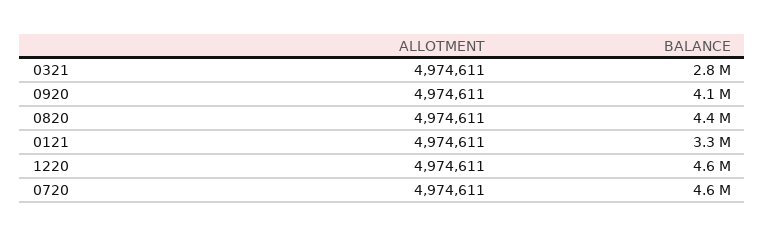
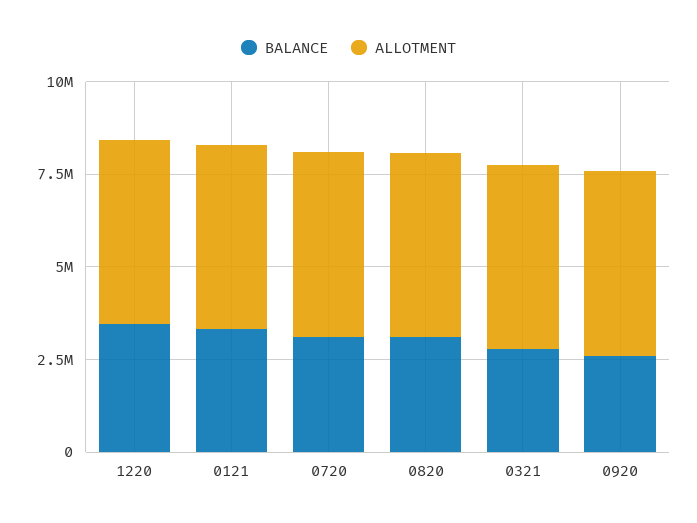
  {
    "ALLOTMENT": {
      "0321": 4974611,
      "0920": 4974611,
      "0820": 4974611,
      "0121": 4974611,
      "1220": 4974611,
      "0720": 4974611
    },
    "BALANCE": {
      "0321": 2800000,
-     "0920": 4100000,
+     "0920": 2500000,
-     "0820": 4400000,
+     "0820": 3000000,
      "0121": 3300000,
-     "1220": 4600000,
+     "1220": 3500000,
-     "0720": 4600000
+     "0720": 3000000
    }
  }

